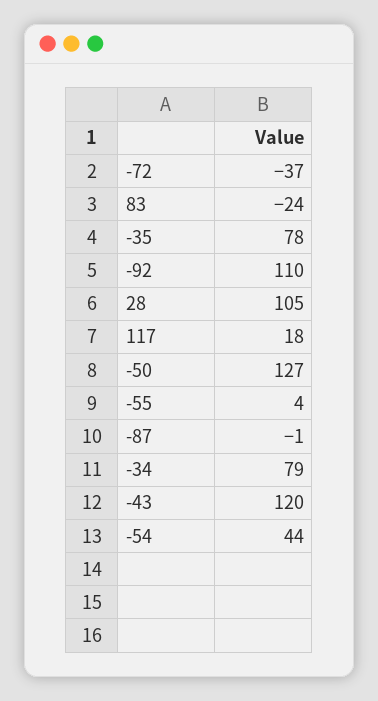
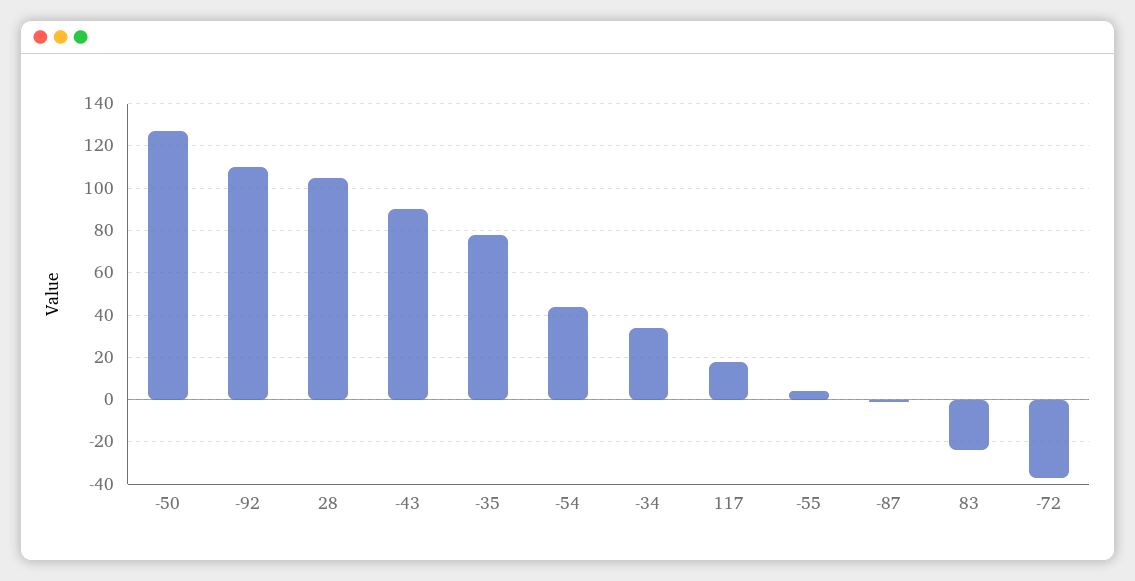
  {
    "-72": -37,
    "83": -24,
    "-35": 78,
    "-92": 110,
    "28": 105,
    "117": 18,
    "-50": 127,
    "-55": 4,
    "-87": -1,
-   "-34": 79,
+   "-34": 35,
-   "-43": 120,
+   "-43": 90,
    "-54": 44
  }

